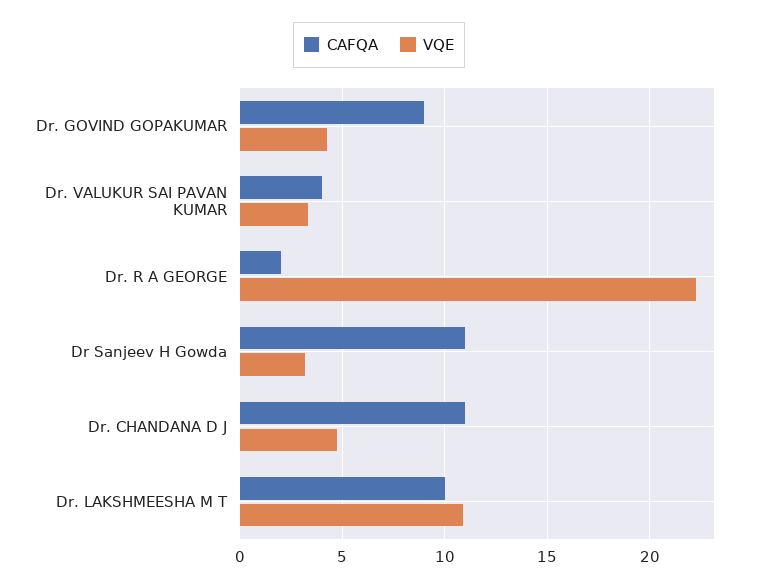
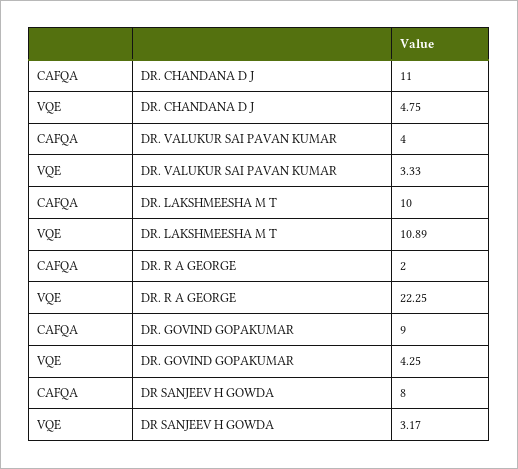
  {
    "CAFQA": {
      "Dr. GOVIND GOPAKUMAR": 9,
      "Dr. VALUKUR SAI PAVAN KUMAR": 4,
      "Dr. R A GEORGE": 2,
-     "Dr Sanjeev H Gowda": 11,
+     "Dr Sanjeev H Gowda": 8,
      "Dr. CHANDANA D J": 11,
      "Dr. LAKSHMEESHA M T": 10
    },
    "VQE": {
      "Dr. GOVIND GOPAKUMAR": 4.25,
      "Dr. VALUKUR SAI PAVAN KUMAR": 3.33,
      "Dr. R A GEORGE": 22.25,
      "Dr Sanjeev H Gowda": 3.17,
      "Dr. CHANDANA D J": 4.75,
      "Dr. LAKSHMEESHA M T": 10.89
    }
  }

